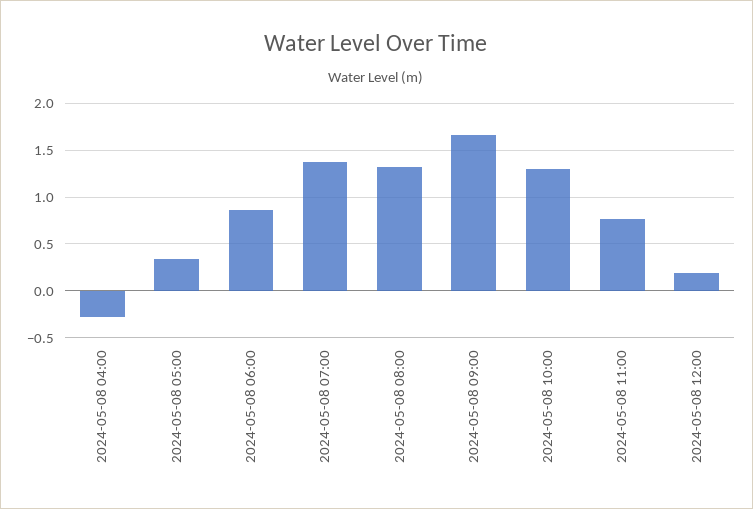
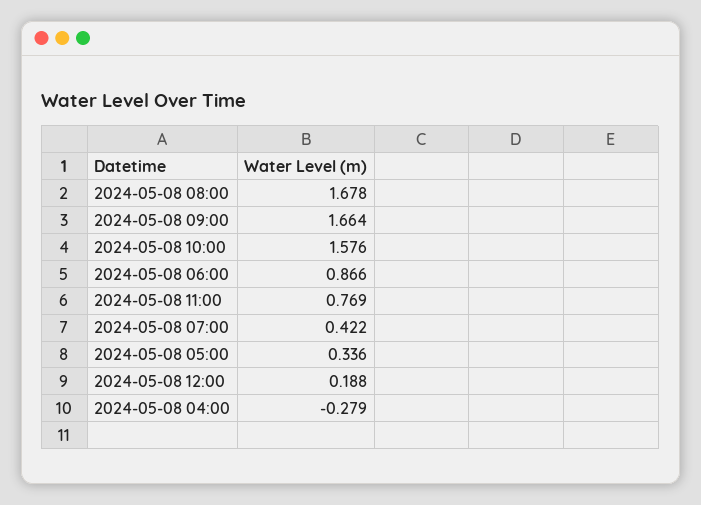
  {
    "2024-05-08 04:00": -0.279,
    "2024-05-08 05:00": 0.336,
    "2024-05-08 06:00": 0.866,
-   "2024-05-08 07:00": 1.4,
+   "2024-05-08 07:00": 0.422,
-   "2024-05-08 08:00": 1.3,
+   "2024-05-08 08:00": 1.678,
    "2024-05-08 09:00": 1.664,
-   "2024-05-08 10:00": 1.3,
+   "2024-05-08 10:00": 1.576,
    "2024-05-08 11:00": 0.769,
    "2024-05-08 12:00": 0.188
  }

